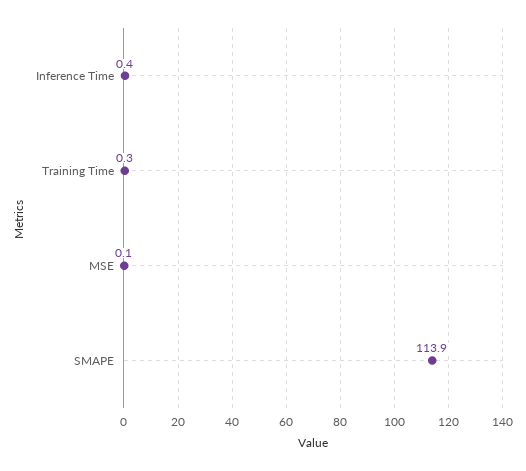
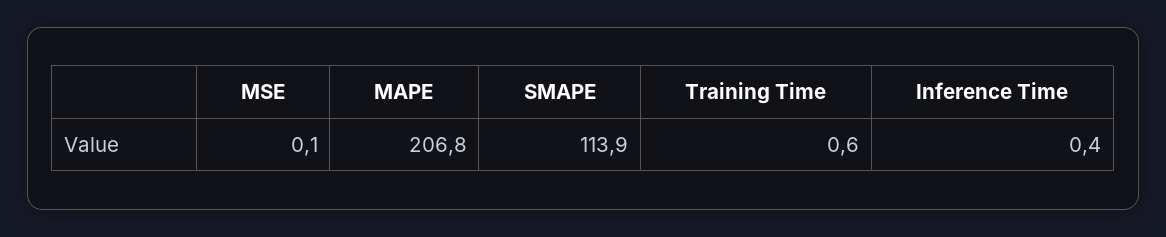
  {
    "Inference Time": 0.4,
-   "Training Time": 0.3,
+   "Training Time": 0.6,
    "MSE": 0.1,
-   "SMAPE": 113.9
+   "SMAPE": 113.9,
+   "MAPE": 206.8
  }

